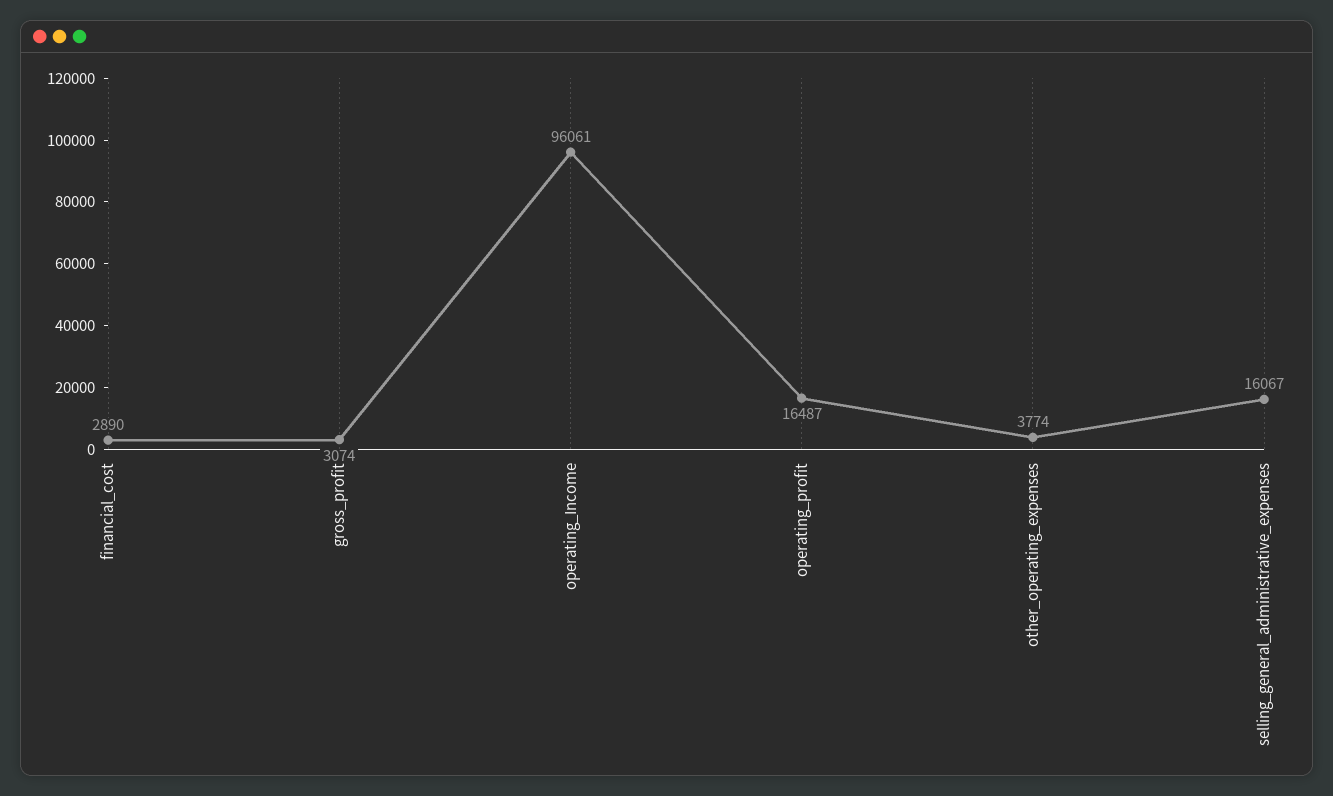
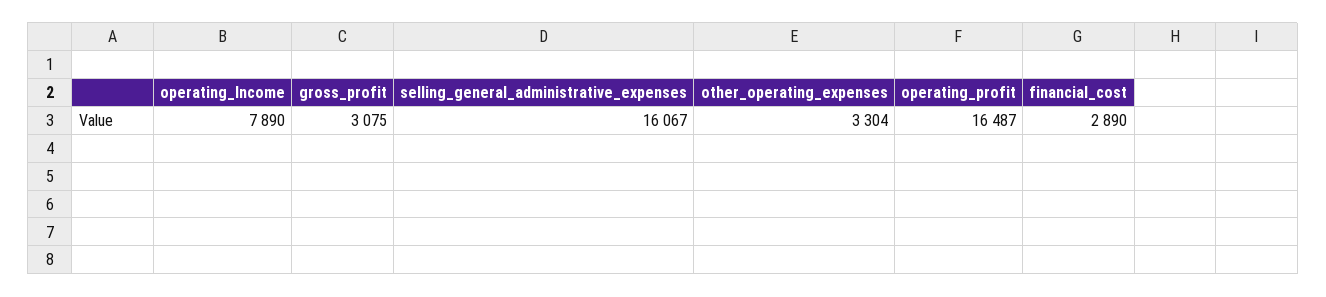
  {
    "financial_cost": 2890,
-   "gross_profit": 3074,
+   "gross_profit": 3075,
-   "operating_Income": 96061,
+   "operating_Income": 7890,
    "operating_profit": 16487,
-   "other_operating_expenses": 3774,
+   "other_operating_expenses": 3304,
    "selling_general_administrative_expenses": 16067
  }

